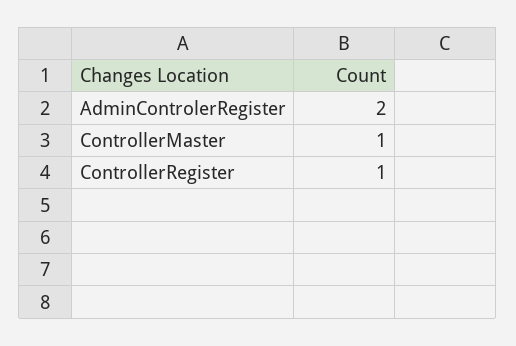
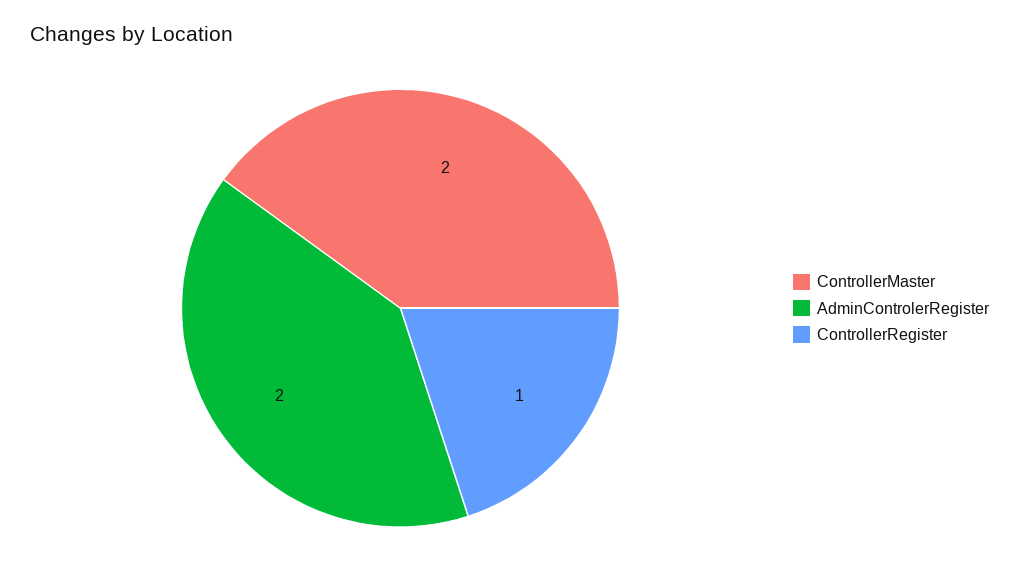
  {
    "AdminControlerRegister": 2,
-   "ControllerMaster": 1,
+   "ControllerMaster": 2,
    "ControllerRegister": 1
  }

